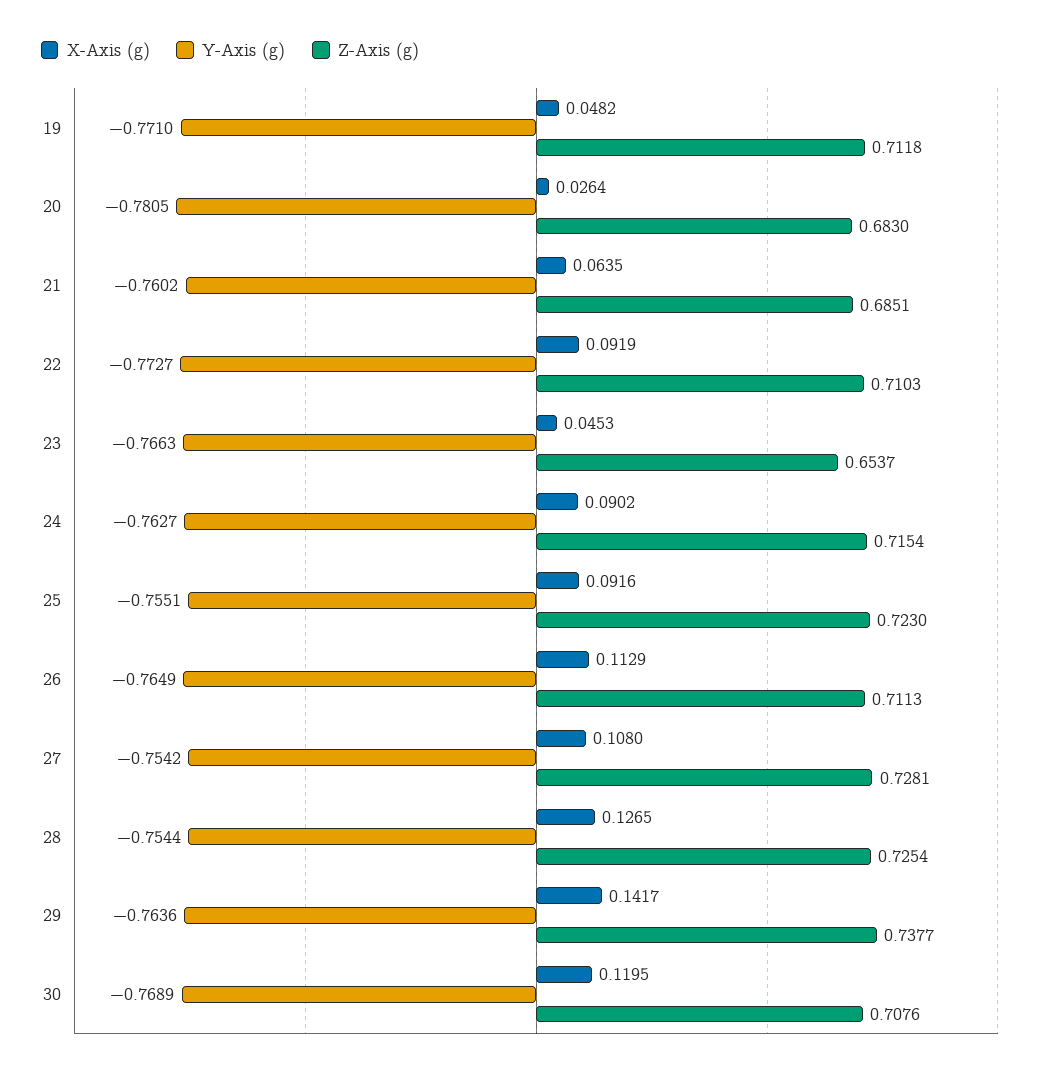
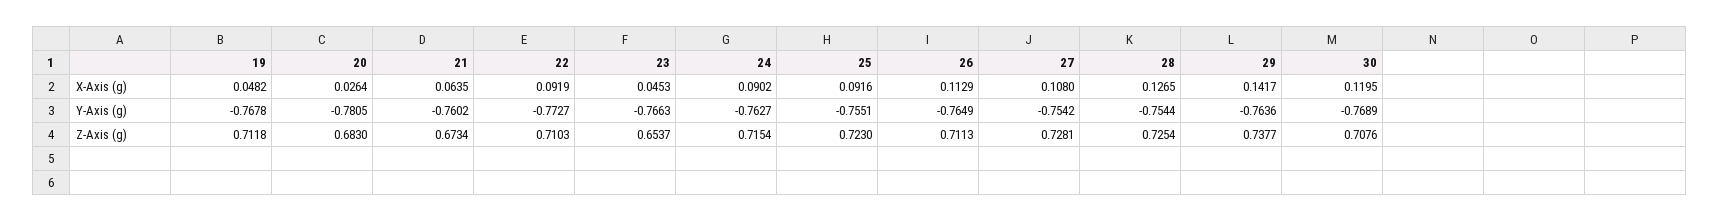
  {
    "X-Axis (g)": {
      "19": 0.0482,
      "20": 0.0264,
      "21": 0.0635,
      "22": 0.0919,
      "23": 0.0453,
      "24": 0.0902,
      "25": 0.0916,
      "26": 0.1129,
      "27": 0.108,
      "28": 0.1265,
      "29": 0.1417,
      "30": 0.1195
    },
    "Y-Axis (g)": {
-     "19": -0.771,
+     "19": -0.7678,
      "20": -0.7805,
      "21": -0.7602,
      "22": -0.7727,
      "23": -0.7663,
      "24": -0.7627,
      "25": -0.7551,
      "26": -0.7649,
      "27": -0.7542,
      "28": -0.7544,
      "29": -0.7636,
      "30": -0.7689
    },
    "Z-Axis (g)": {
      "19": 0.7118,
      "20": 0.683,
-     "21": 0.6851,
+     "21": 0.6734,
      "22": 0.7103,
      "23": 0.6537,
      "24": 0.7154,
      "25": 0.723,
      "26": 0.7113,
      "27": 0.7281,
      "28": 0.7254,
      "29": 0.7377,
      "30": 0.7076
    }
  }

